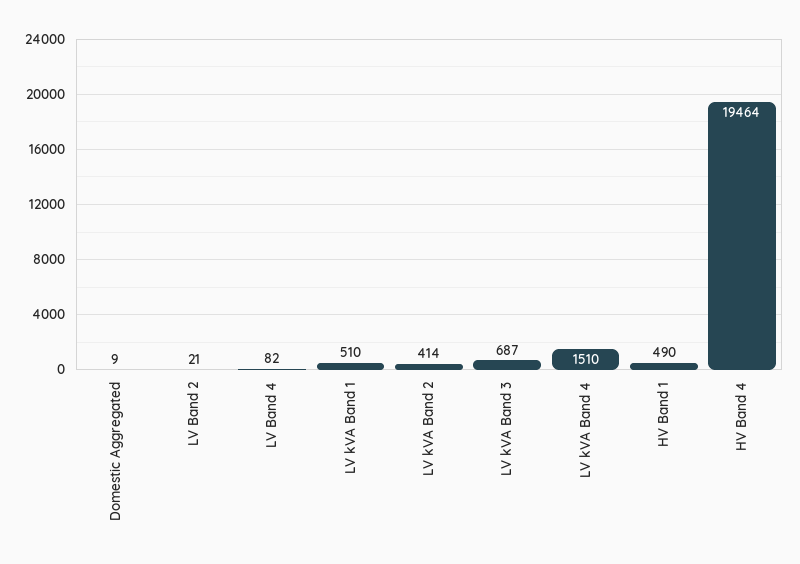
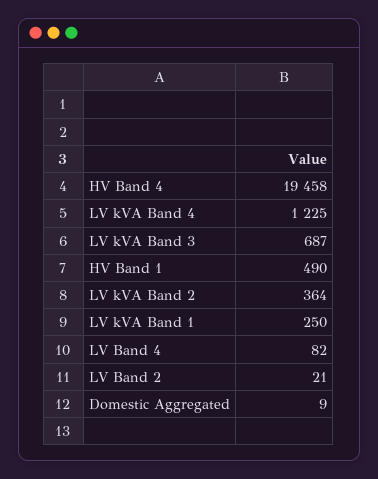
  {
    "Domestic Aggregated": 9,
    "LV Band 2": 21,
    "LV Band 4": 82,
-   "LV kVA Band 1": 510,
+   "LV kVA Band 1": 250,
-   "LV kVA Band 2": 414,
+   "LV kVA Band 2": 364,
    "LV kVA Band 3": 687,
-   "LV kVA Band 4": 1510,
+   "LV kVA Band 4": 1225,
    "HV Band 1": 490,
-   "HV Band 4": 19464
+   "HV Band 4": 19458
  }

